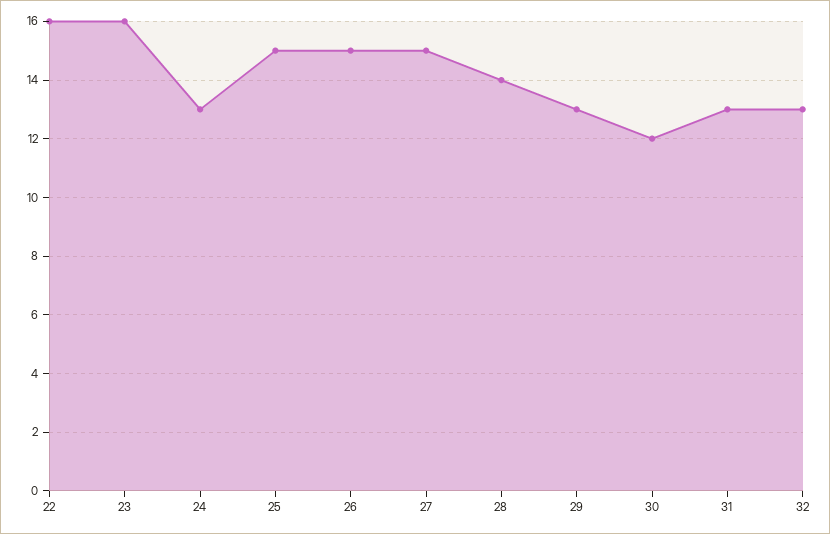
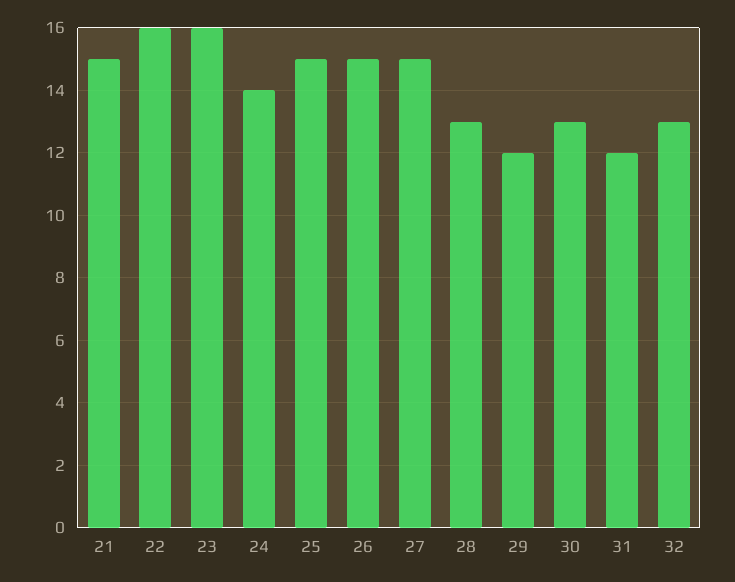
  {
    "22": 16,
    "23": 16,
-   "24": 13,
+   "24": 14,
    "25": 15,
    "26": 15,
    "27": 15,
-   "28": 14,
+   "28": 13,
-   "29": 13,
+   "29": 12,
-   "30": 12,
+   "30": 13,
-   "31": 13,
+   "31": 12,
-   "32": 13
+   "32": 13,
+   "21": 15
  }

